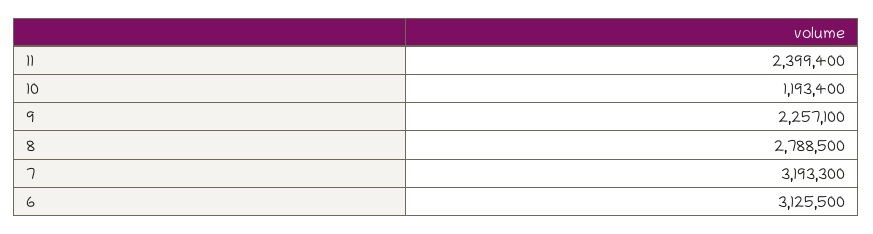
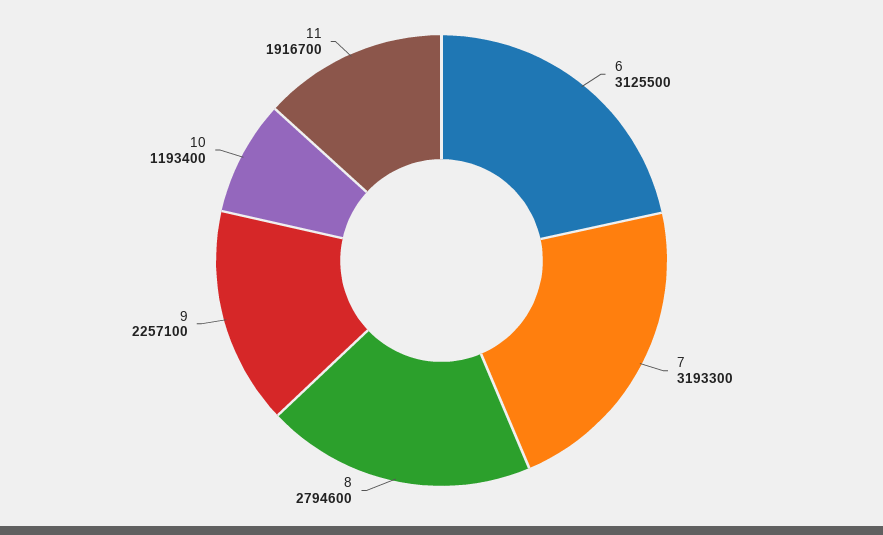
  {
-   "11": 2399400,
+   "11": 1916700,
    "10": 1193400,
    "9": 2257100,
-   "8": 2788500,
+   "8": 2794600,
    "7": 3193300,
    "6": 3125500
  }

